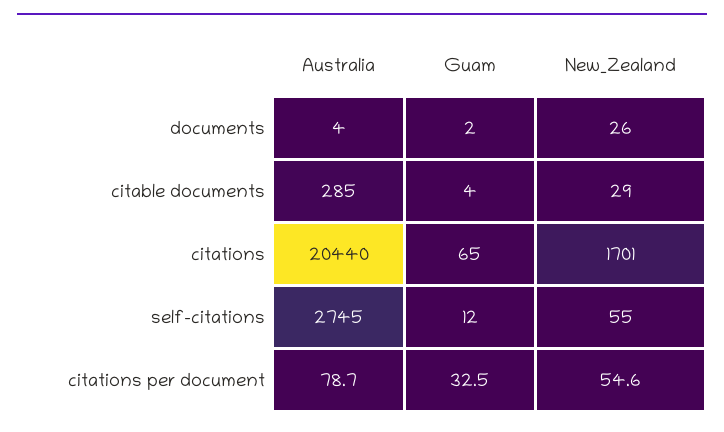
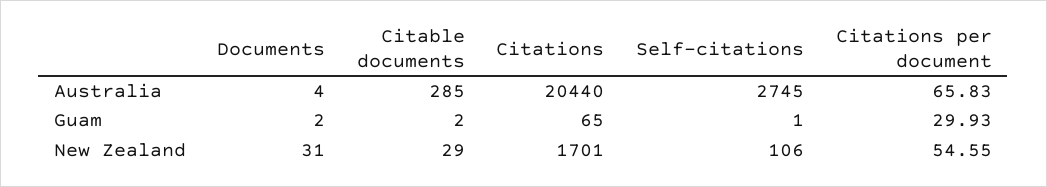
  {
    "Australia": {
      "documents": 4,
      "citable documents": 285,
      "citations": 20440,
      "self-citations": 2745,
-     "citations per document": 78.7
+     "citations per document": 65.83
    },
    "Guam": {
      "documents": 2,
-     "citable documents": 4,
+     "citable documents": 2,
      "citations": 65,
-     "self-citations": 12,
+     "self-citations": 1,
-     "citations per document": 32.5
+     "citations per document": 29.93
    },
    "New_Zealand": {
-     "documents": 26,
+     "documents": 31,
      "citable documents": 29,
      "citations": 1701,
-     "self-citations": 55,
+     "self-citations": 106,
      "citations per document": 54.55
    }
  }

